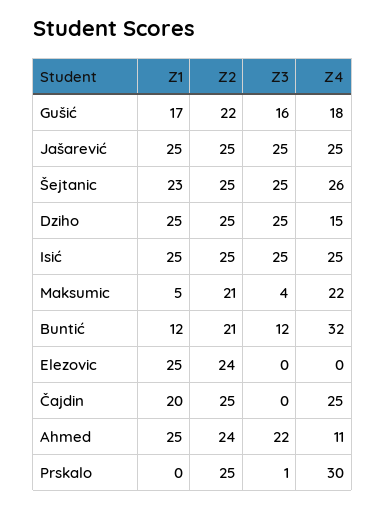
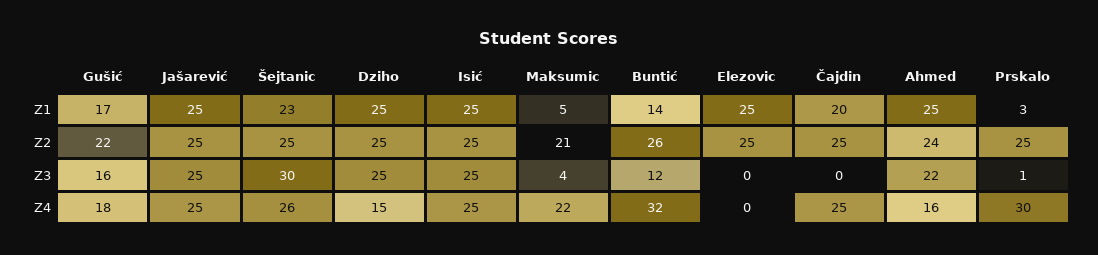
  {
    "Z1": {
      "Gušić": 17,
      "Jašarević": 25,
      "Šejtanic": 23,
      "Dziho": 25,
      "Isić": 25,
      "Maksumic": 5,
-     "Buntić": 12,
+     "Buntić": 14,
      "Elezovic": 25,
      "Čajdin": 20,
      "Ahmed": 25,
-     "Prskalo": 0
+     "Prskalo": 3
    },
    "Z2": {
      "Gušić": 22,
      "Jašarević": 25,
      "Šejtanic": 25,
      "Dziho": 25,
      "Isić": 25,
      "Maksumic": 21,
-     "Buntić": 21,
+     "Buntić": 26,
-     "Elezovic": 24,
+     "Elezovic": 25,
      "Čajdin": 25,
      "Ahmed": 24,
      "Prskalo": 25
    },
    "Z3": {
      "Gušić": 16,
      "Jašarević": 25,
-     "Šejtanic": 25,
+     "Šejtanic": 30,
      "Dziho": 25,
      "Isić": 25,
      "Maksumic": 4,
      "Buntić": 12,
      "Elezovic": 0,
      "Čajdin": 0,
      "Ahmed": 22,
      "Prskalo": 1
    },
    "Z4": {
      "Gušić": 18,
      "Jašarević": 25,
      "Šejtanic": 26,
      "Dziho": 15,
      "Isić": 25,
      "Maksumic": 22,
      "Buntić": 32,
      "Elezovic": 0,
      "Čajdin": 25,
-     "Ahmed": 11,
+     "Ahmed": 16,
      "Prskalo": 30
    }
  }

